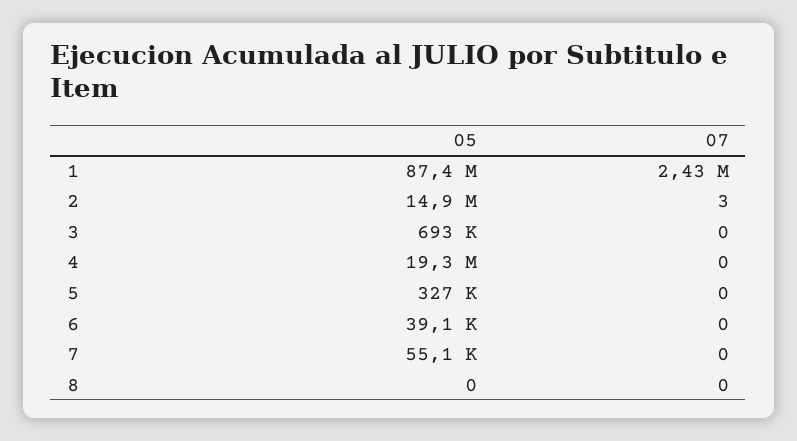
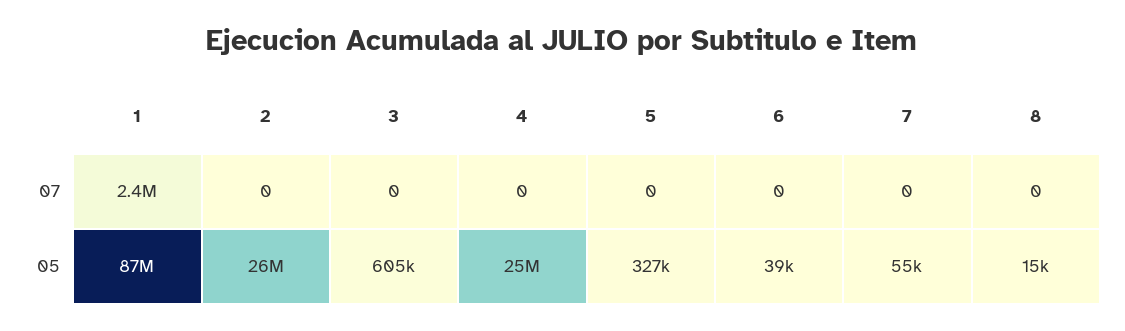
  {
    "05": {
      "1": 87400000,
-     "2": 14900000,
+     "2": 26000000,
-     "3": 693000,
+     "3": 605000,
-     "4": 19300000,
+     "4": 25000000,
      "5": 327000,
      "6": 39100,
      "7": 55100,
-     "8": 0
+     "8": 15000
    },
    "07": {
      "1": 2430000,
-     "2": 3,
+     "2": 0,
      "3": 0,
      "4": 0,
      "5": 0,
      "6": 0,
      "7": 0,
      "8": 0
    }
  }

